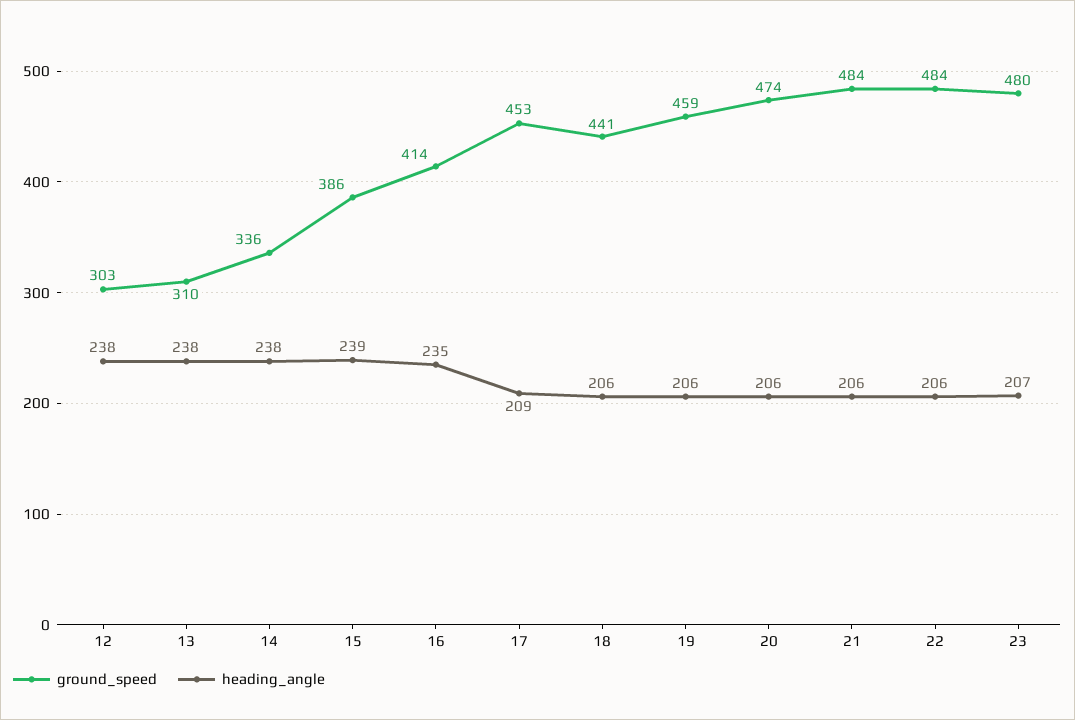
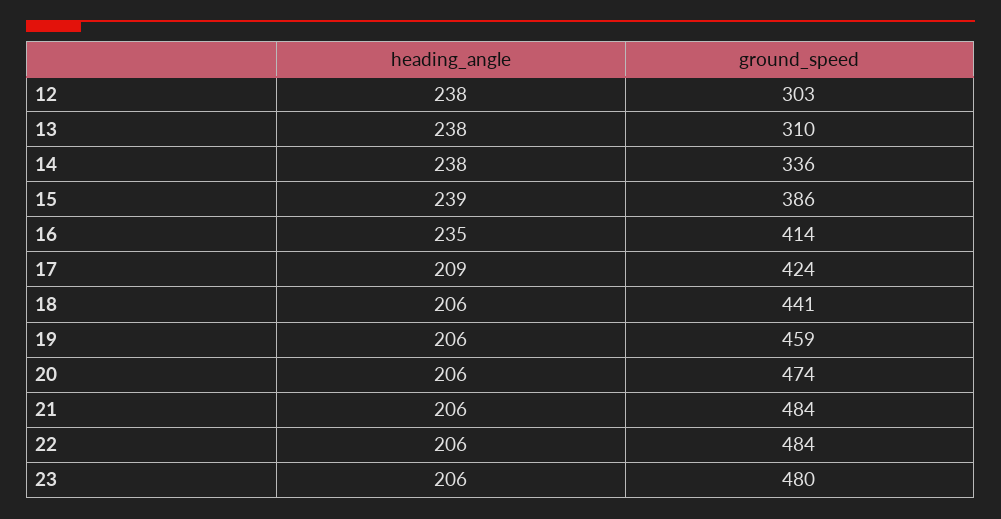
  {
    "ground_speed": {
      "12": 303,
      "13": 310,
      "14": 336,
      "15": 386,
      "16": 414,
-     "17": 453,
+     "17": 424,
      "18": 441,
      "19": 459,
      "20": 474,
      "21": 484,
      "22": 484,
      "23": 480
    },
    "heading_angle": {
      "12": 238,
      "13": 238,
      "14": 238,
      "15": 239,
      "16": 235,
      "17": 209,
      "18": 206,
      "19": 206,
      "20": 206,
      "21": 206,
      "22": 206,
-     "23": 207
+     "23": 206
    }
  }

